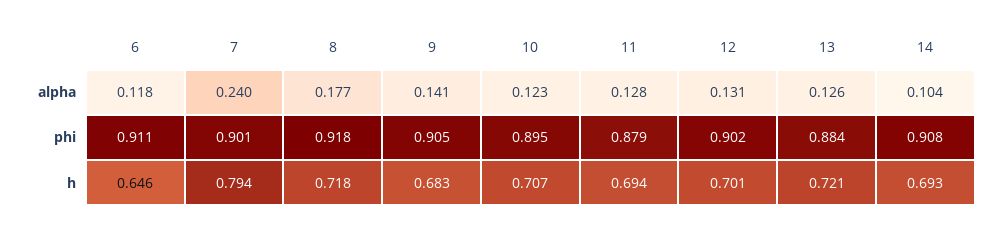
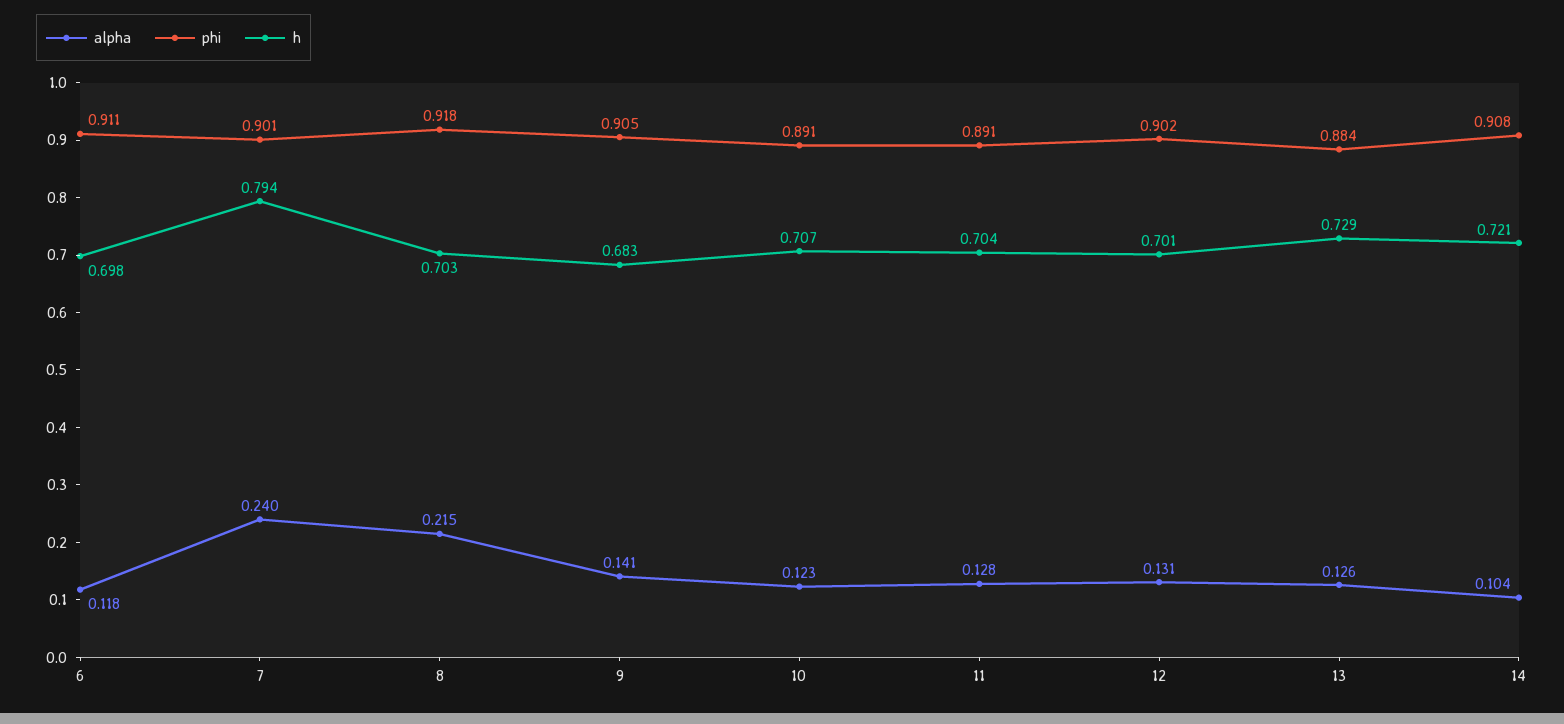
  {
    "alpha": {
      "6": 0.118,
      "7": 0.24,
-     "8": 0.177,
+     "8": 0.215,
      "9": 0.141,
      "10": 0.123,
      "11": 0.128,
      "12": 0.131,
      "13": 0.126,
      "14": 0.104
    },
    "phi": {
      "6": 0.911,
      "7": 0.901,
      "8": 0.918,
      "9": 0.905,
-     "10": 0.895,
+     "10": 0.891,
-     "11": 0.879,
+     "11": 0.891,
      "12": 0.902,
      "13": 0.884,
      "14": 0.908
    },
    "h": {
-     "6": 0.646,
+     "6": 0.698,
      "7": 0.794,
-     "8": 0.718,
+     "8": 0.703,
      "9": 0.683,
      "10": 0.707,
-     "11": 0.694,
+     "11": 0.704,
      "12": 0.701,
-     "13": 0.721,
+     "13": 0.729,
-     "14": 0.693
+     "14": 0.721
    }
  }

